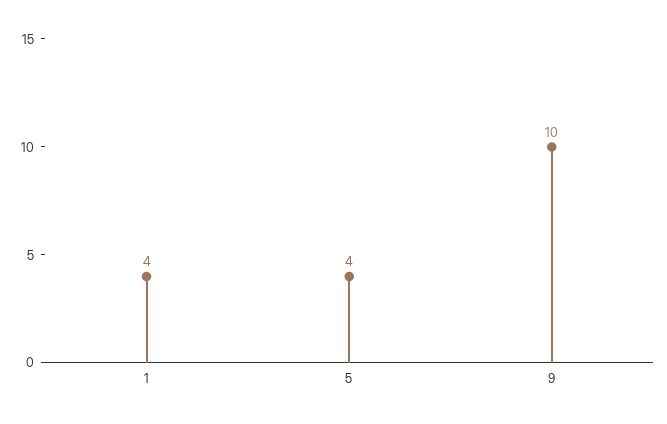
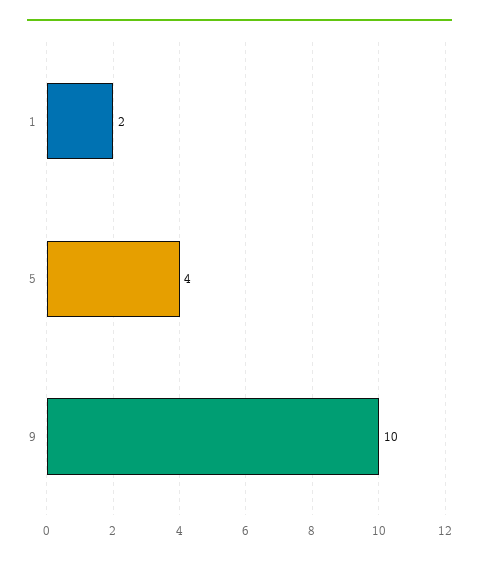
  {
-   "1": 4,
+   "1": 2,
    "5": 4,
    "9": 10
  }

